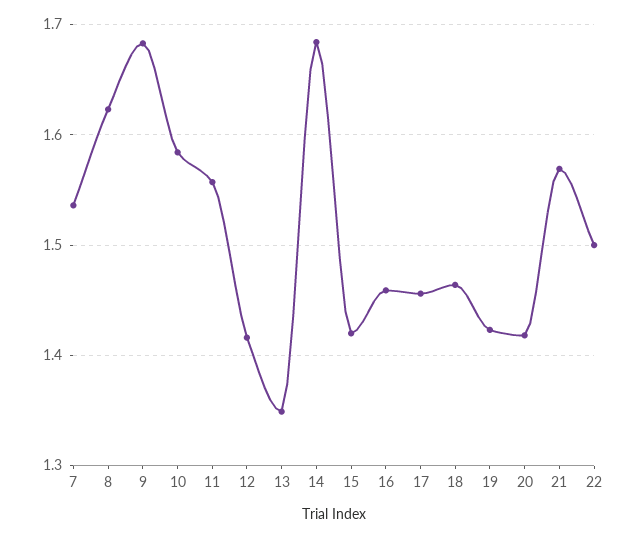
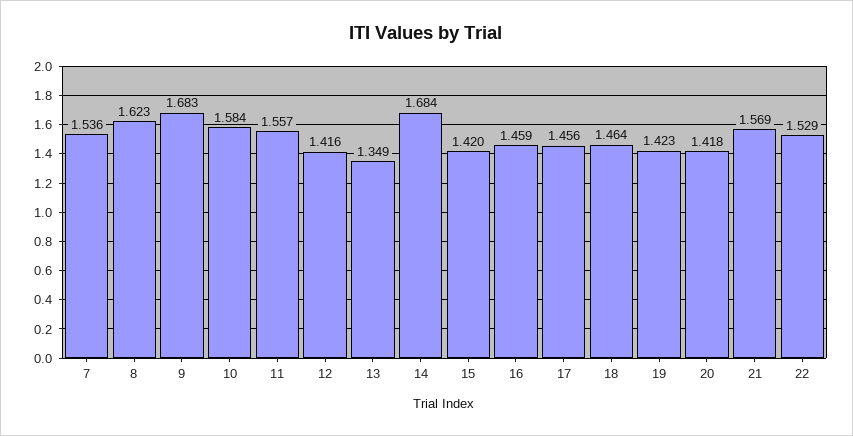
  {
    "7": 1.536,
    "8": 1.623,
    "9": 1.683,
    "10": 1.584,
    "11": 1.557,
    "12": 1.416,
    "13": 1.349,
    "14": 1.684,
    "15": 1.42,
    "16": 1.459,
    "17": 1.456,
    "18": 1.464,
    "19": 1.423,
    "20": 1.418,
    "21": 1.569,
-   "22": 1.5
+   "22": 1.529
  }

